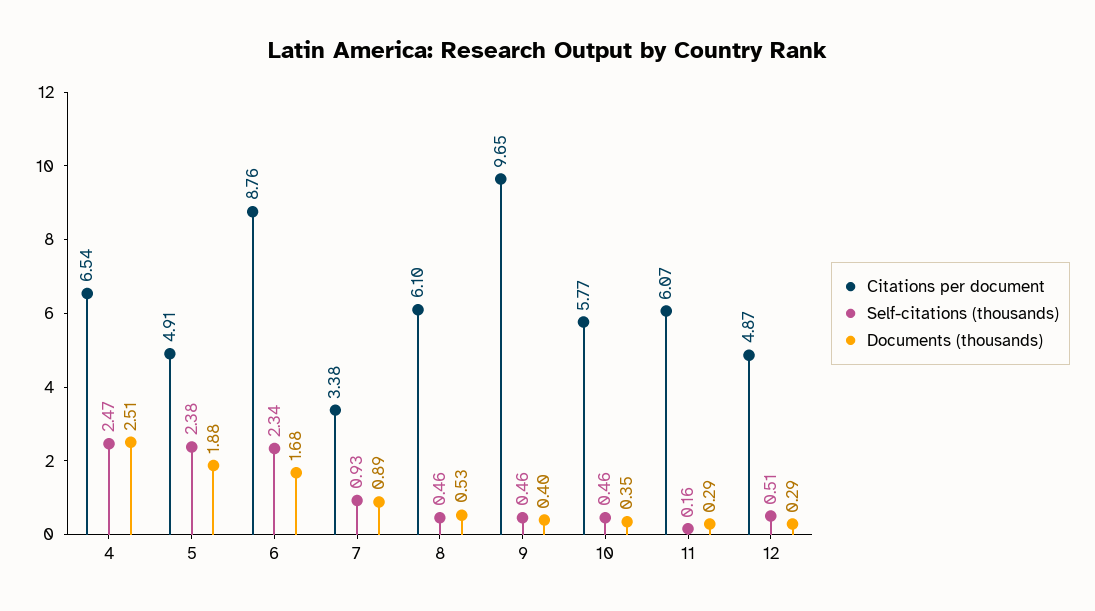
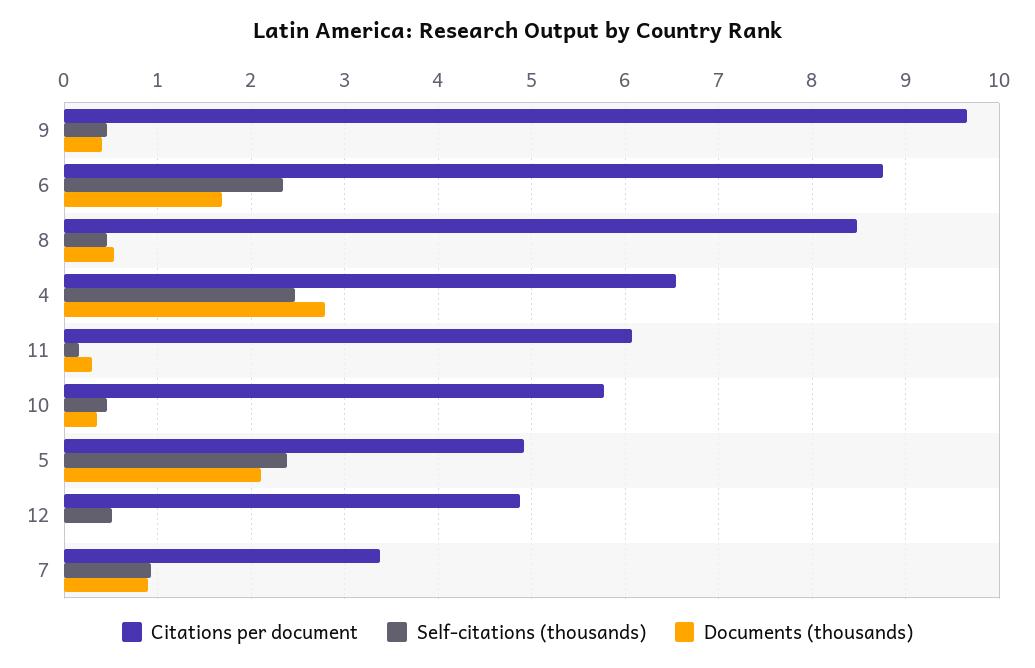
  {
    "Citations per document": {
      "4": 6.54,
      "5": 4.91,
      "6": 8.76,
      "7": 3.38,
-     "8": 6.1,
+     "8": 8.5,
      "9": 9.65,
      "10": 5.77,
      "11": 6.07,
      "12": 4.87
    },
    "Self-citations (thousands)": {
      "4": 2.47,
      "5": 2.38,
      "6": 2.34,
      "7": 0.93,
      "8": 0.46,
      "9": 0.46,
      "10": 0.46,
      "11": 0.16,
      "12": 0.51
    },
    "Documents (thousands)": {
-     "4": 2.51,
+     "4": 2.8,
-     "5": 1.88,
+     "5": 2.1,
      "6": 1.68,
      "7": 0.89,
      "8": 0.53,
      "9": 0.4,
      "10": 0.35,
      "11": 0.29,
-     "12": 0.29
+     "12": 0
    }
  }

